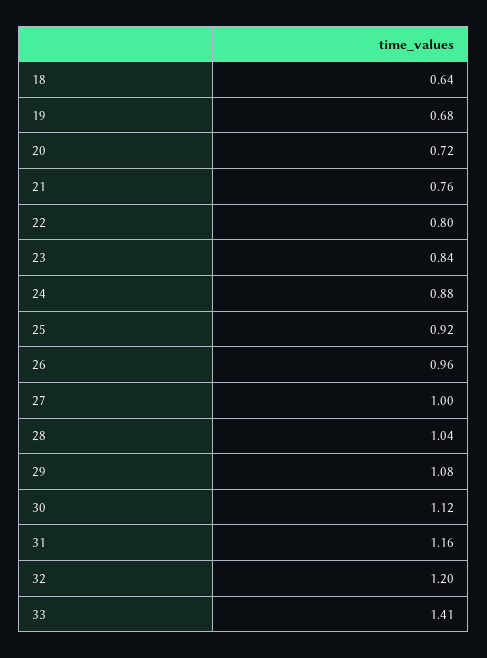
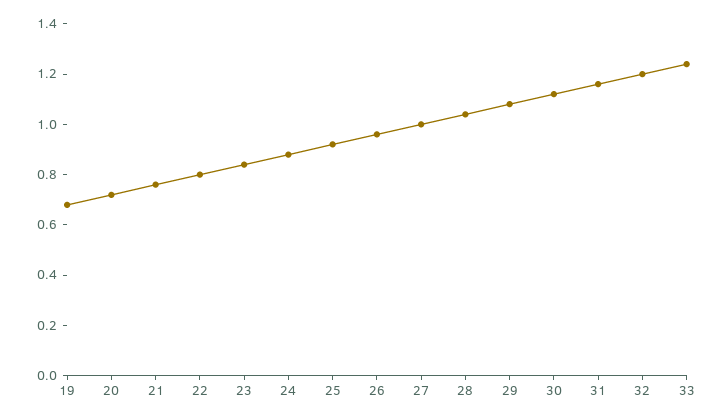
  {
-   "18": 0.64,
    "19": 0.68,
    "20": 0.72,
    "21": 0.76,
    "22": 0.8,
    "23": 0.84,
    "24": 0.88,
    "25": 0.92,
    "26": 0.96,
    "27": 1,
    "28": 1.04,
    "29": 1.08,
    "30": 1.12,
    "31": 1.16,
    "32": 1.2,
-   "33": 1.41
+   "33": 1.25
  }

